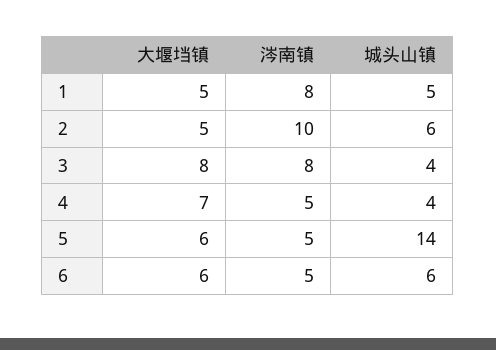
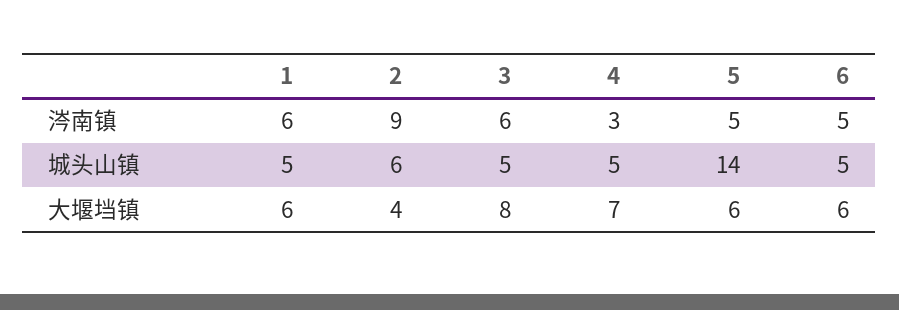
  {
    "大堰垱镇": {
-     "1": 5,
+     "1": 6,
-     "2": 5,
+     "2": 4,
      "3": 8,
      "4": 7,
      "5": 6,
      "6": 6
    },
    "涔南镇": {
-     "1": 8,
+     "1": 6,
-     "2": 10,
+     "2": 9,
-     "3": 8,
+     "3": 6,
-     "4": 5,
+     "4": 3,
      "5": 5,
      "6": 5
    },
    "城头山镇": {
      "1": 5,
      "2": 6,
-     "3": 4,
+     "3": 5,
-     "4": 4,
+     "4": 5,
      "5": 14,
-     "6": 6
+     "6": 5
    }
  }

